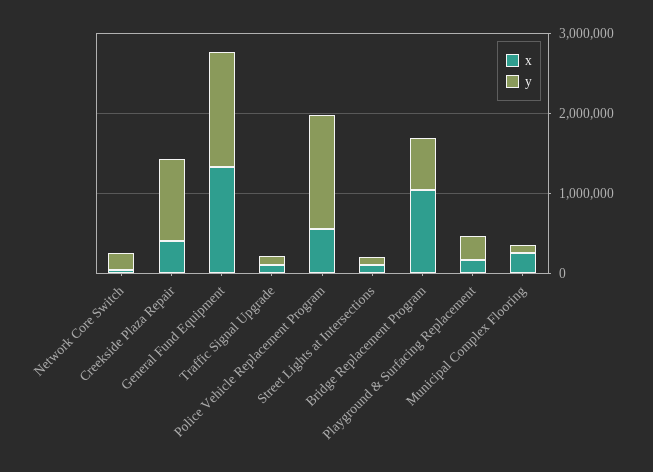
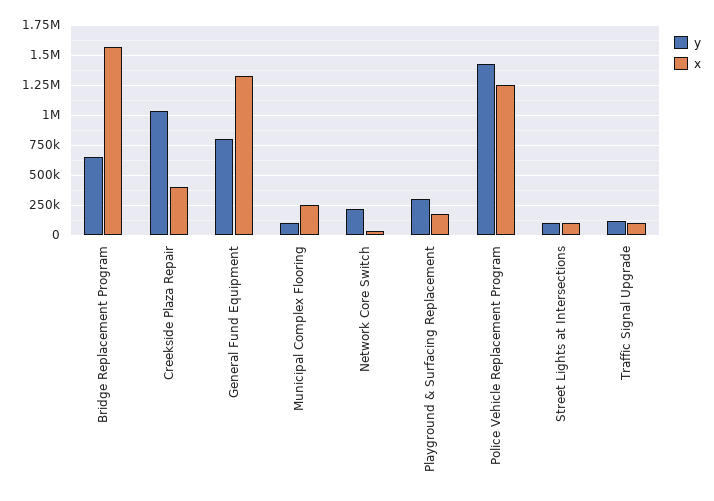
  {
    "x": {
      "Network Core Switch": 50000,
      "Creekside Plaza Repair": 400000,
      "General Fund Equipment": 1350000,
      "Traffic Signal Upgrade": 100000,
-     "Police Vehicle Replacement Program": 600000,
+     "Police Vehicle Replacement Program": 1250000,
      "Street Lights at Intersections": 100000,
-     "Bridge Replacement Program": 1000000,
+     "Bridge Replacement Program": 1550000,
      "Playground & Surfacing Replacement": 150000,
      "Municipal Complex Flooring": 250000
    },
    "y": {
      "Network Core Switch": 200000,
      "Creekside Plaza Repair": 1050000,
-     "General Fund Equipment": 1400000,
+     "General Fund Equipment": 800000,
      "Traffic Signal Upgrade": 100000,
      "Police Vehicle Replacement Program": 1400000,
      "Street Lights at Intersections": 100000,
      "Bridge Replacement Program": 650000,
      "Playground & Surfacing Replacement": 300000,
      "Municipal Complex Flooring": 100000
    }
  }

